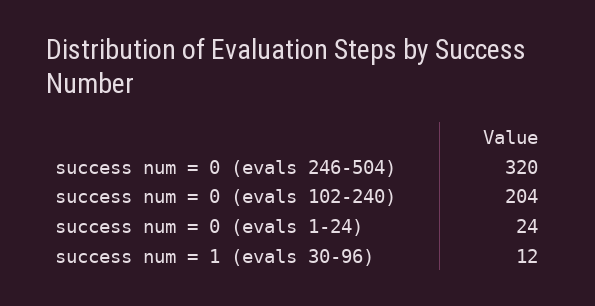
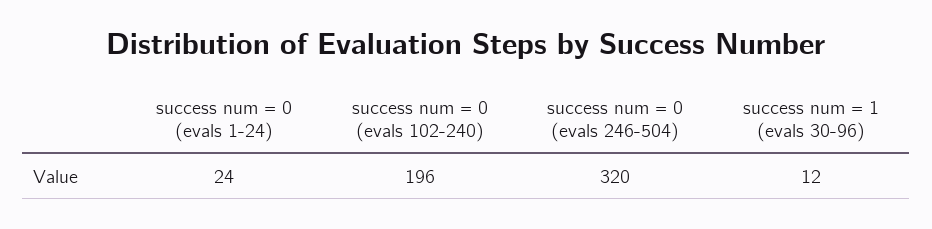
  {
    "success num = 0 (evals 246-504)": 320,
-   "success num = 0 (evals 102-240)": 204,
+   "success num = 0 (evals 102-240)": 196,
    "success num = 0 (evals 1-24)": 24,
    "success num = 1 (evals 30-96)": 12
  }

